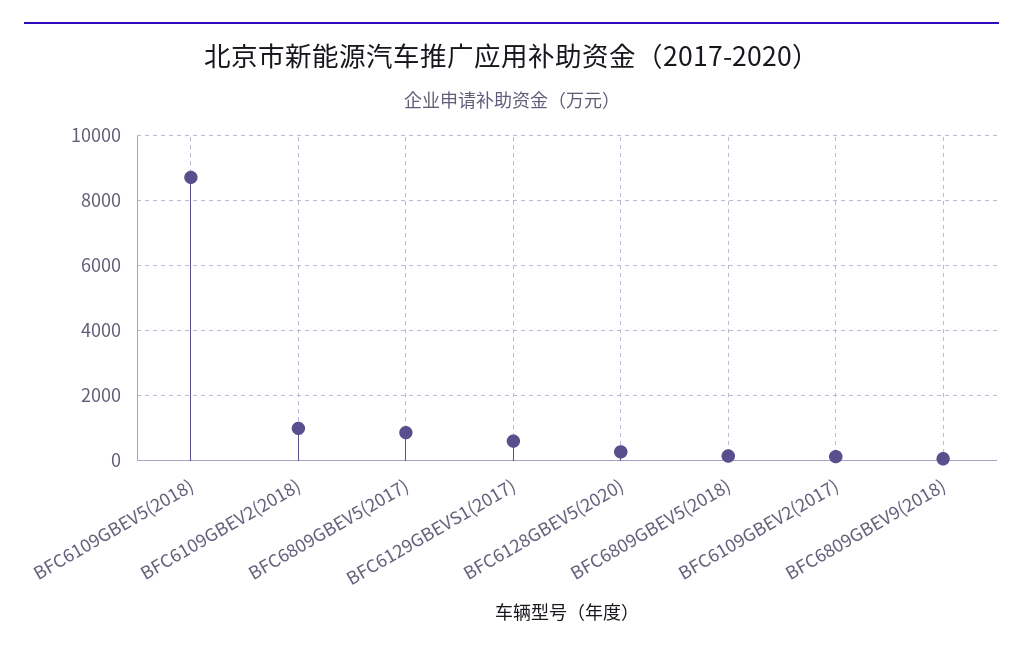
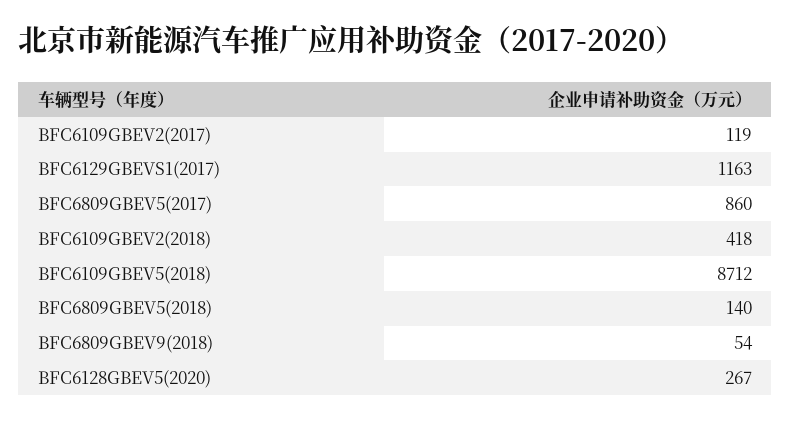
  {
    "BFC6109GBEV5(2018)": 8712,
-   "BFC6109GBEV2(2018)": 1000,
+   "BFC6109GBEV2(2018)": 418,
    "BFC6809GBEV5(2017)": 860,
-   "BFC6129GBEVS1(2017)": 600,
+   "BFC6129GBEVS1(2017)": 1163,
    "BFC6128GBEV5(2020)": 267,
    "BFC6809GBEV5(2018)": 140,
    "BFC6109GBEV2(2017)": 119,
    "BFC6809GBEV9(2018)": 54
  }

